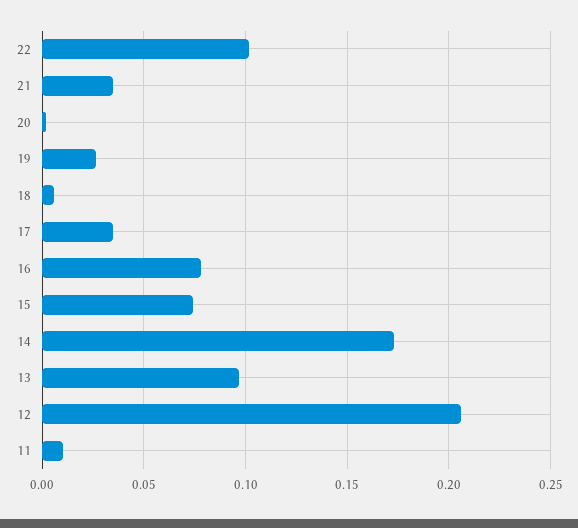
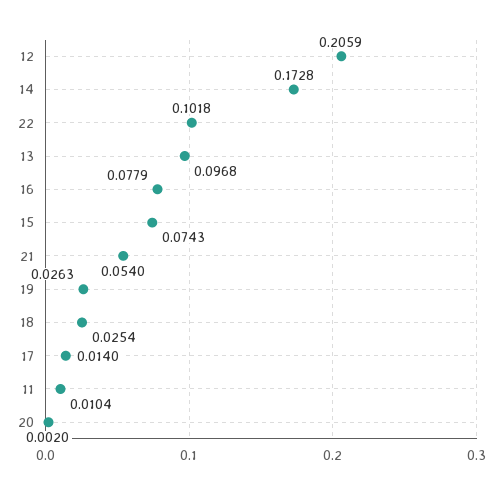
  {
    "22": 0.1018,
-   "21": 0.035,
+   "21": 0.054,
    "20": 0.002,
    "19": 0.0263,
-   "18": 0.005,
+   "18": 0.0254,
-   "17": 0.035,
+   "17": 0.014,
    "16": 0.0779,
    "15": 0.0743,
    "14": 0.1728,
    "13": 0.0968,
    "12": 0.2059,
    "11": 0.0104
  }

